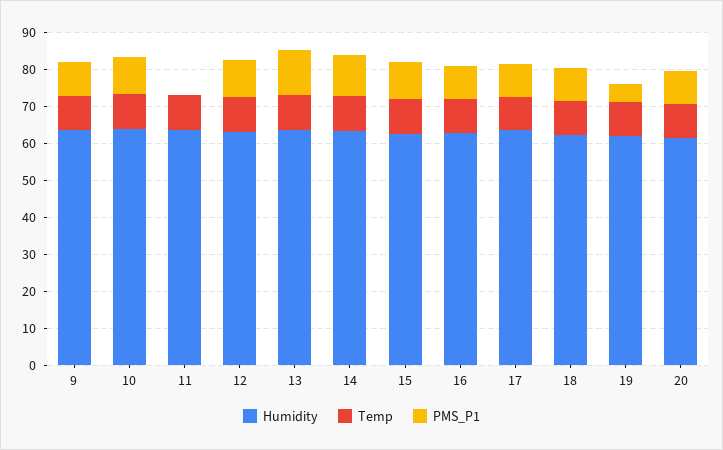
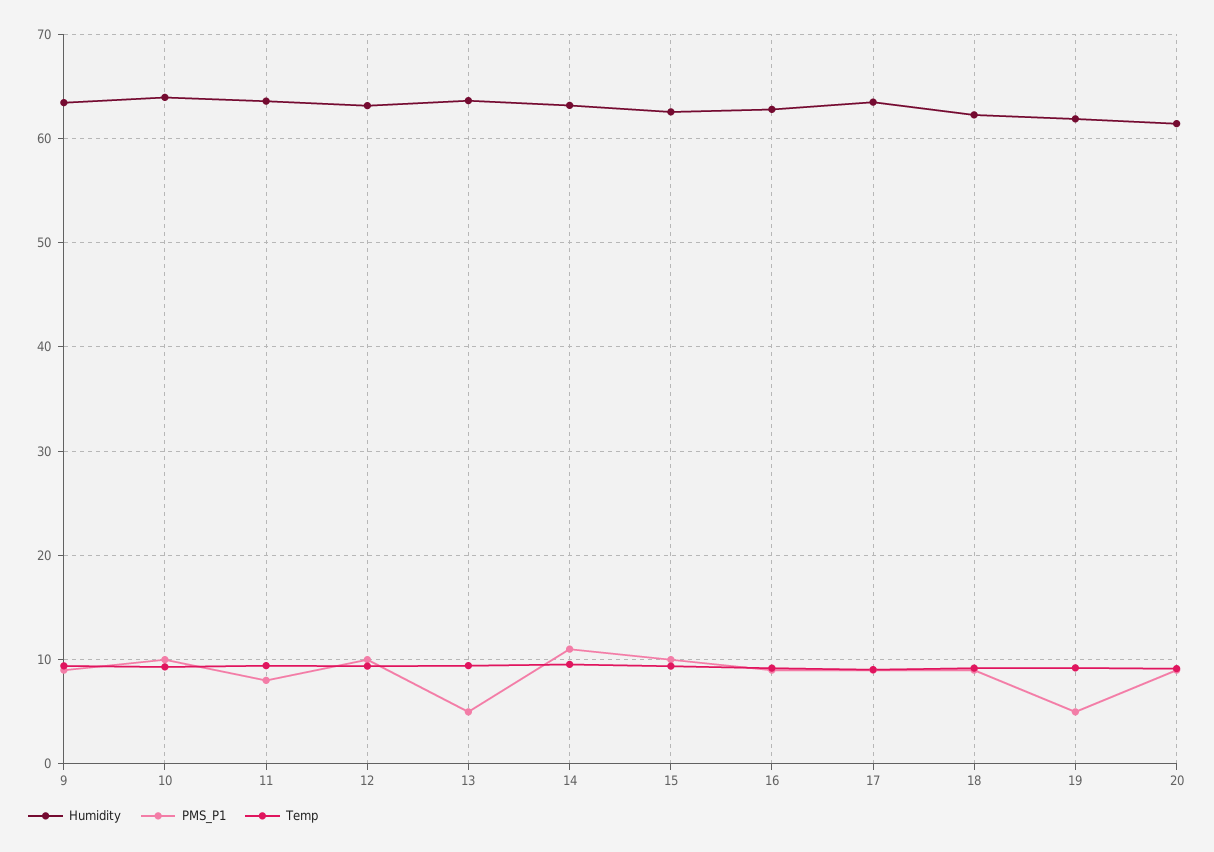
  {
    "Humidity": {
      "9": 63,
      "10": 64,
      "11": 64,
      "12": 63,
      "13": 64,
      "14": 63,
      "15": 63,
      "16": 63,
      "17": 63,
      "18": 62,
      "19": 62,
      "20": 61
    },
    "Temp": {
      "9": 9,
      "10": 9,
      "11": 9,
      "12": 9,
      "13": 9,
      "14": 10,
      "15": 9,
      "16": 9,
      "17": 9,
      "18": 9,
      "19": 9,
      "20": 9
    },
    "PMS_P1": {
      "9": 9,
      "10": 10,
-     "11": 0,
+     "11": 8,
      "12": 10,
-     "13": 12.5,
+     "13": 5,
      "14": 11,
      "15": 10,
      "16": 9,
      "17": 9,
      "18": 9,
      "19": 5,
      "20": 9
    }
  }

